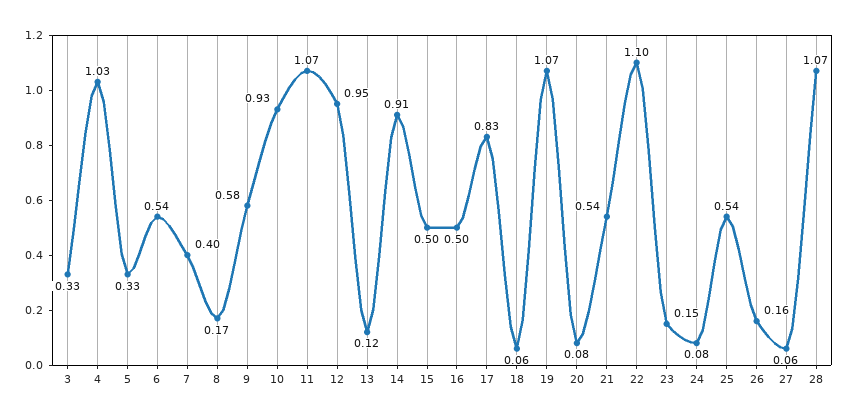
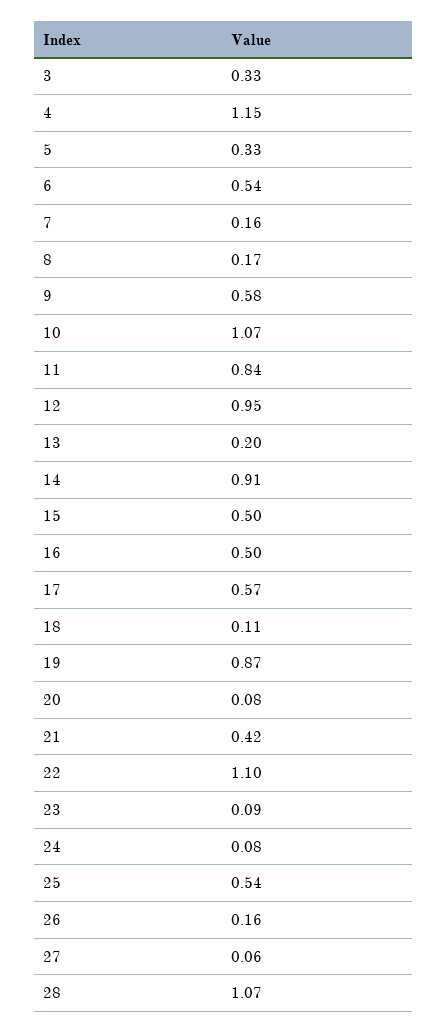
  {
    "3": 0.33,
-   "4": 1.03,
+   "4": 1.15,
    "5": 0.33,
    "6": 0.54,
-   "7": 0.4,
+   "7": 0.16,
    "8": 0.17,
    "9": 0.58,
-   "10": 0.93,
+   "10": 1.07,
-   "11": 1.07,
+   "11": 0.84,
    "12": 0.95,
-   "13": 0.12,
+   "13": 0.2,
    "14": 0.91,
    "15": 0.5,
    "16": 0.5,
-   "17": 0.83,
+   "17": 0.57,
-   "18": 0.06,
+   "18": 0.11,
-   "19": 1.07,
+   "19": 0.87,
    "20": 0.08,
-   "21": 0.54,
+   "21": 0.42,
    "22": 1.1,
-   "23": 0.15,
+   "23": 0.09,
    "24": 0.08,
    "25": 0.54,
    "26": 0.16,
    "27": 0.06,
    "28": 1.07
  }

